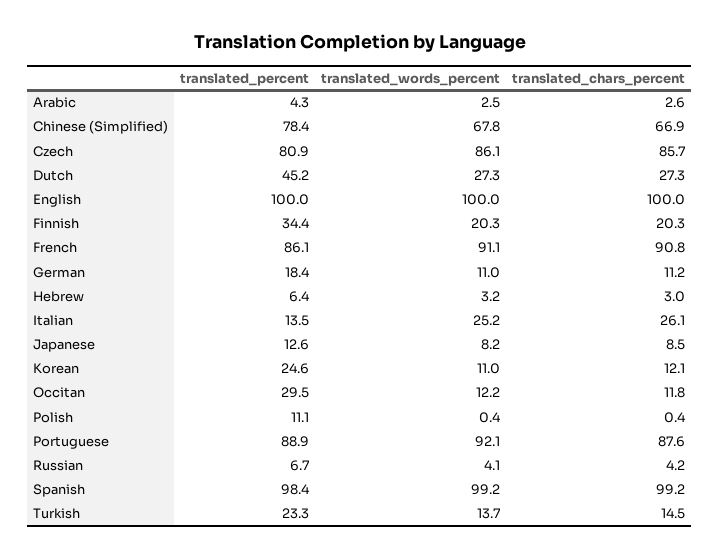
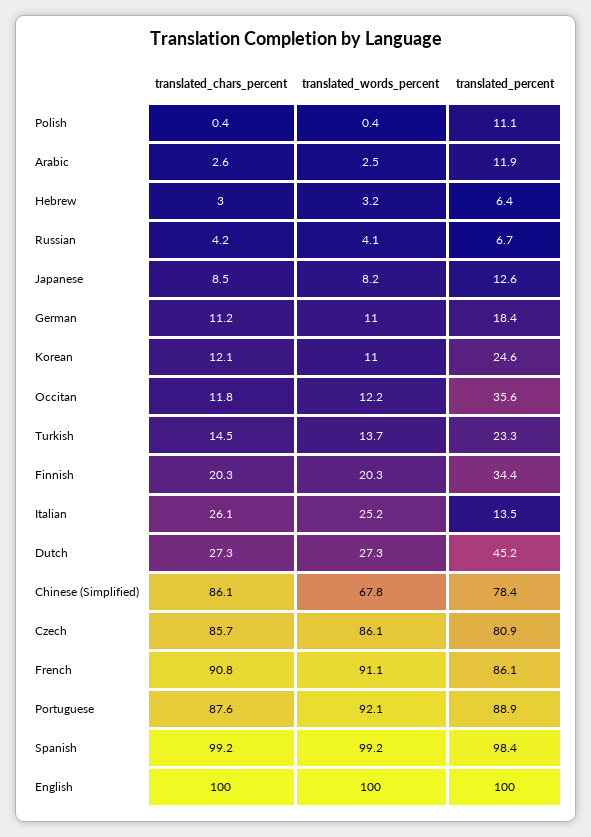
  {
    "translated_percent": {
-     "Arabic": 4.3,
+     "Arabic": 11.9,
      "Chinese (Simplified)": 78.4,
      "Czech": 80.9,
      "Dutch": 45.2,
      "English": 100,
      "Finnish": 34.4,
      "French": 86.1,
      "German": 18.4,
      "Hebrew": 6.4,
      "Italian": 13.5,
      "Japanese": 12.6,
      "Korean": 24.6,
-     "Occitan": 29.5,
+     "Occitan": 35.6,
      "Polish": 11.1,
      "Portuguese": 88.9,
      "Russian": 6.7,
      "Spanish": 98.4,
      "Turkish": 23.3
    },
    "translated_words_percent": {
      "Arabic": 2.5,
      "Chinese (Simplified)": 67.8,
      "Czech": 86.1,
      "Dutch": 27.3,
      "English": 100,
      "Finnish": 20.3,
      "French": 91.1,
      "German": 11,
      "Hebrew": 3.2,
      "Italian": 25.2,
      "Japanese": 8.2,
      "Korean": 11,
      "Occitan": 12.2,
      "Polish": 0.4,
      "Portuguese": 92.1,
      "Russian": 4.1,
      "Spanish": 99.2,
      "Turkish": 13.7
    },
    "translated_chars_percent": {
      "Arabic": 2.6,
-     "Chinese (Simplified)": 66.9,
+     "Chinese (Simplified)": 86.1,
      "Czech": 85.7,
      "Dutch": 27.3,
      "English": 100,
      "Finnish": 20.3,
      "French": 90.8,
      "German": 11.2,
      "Hebrew": 3,
      "Italian": 26.1,
      "Japanese": 8.5,
      "Korean": 12.1,
      "Occitan": 11.8,
      "Polish": 0.4,
      "Portuguese": 87.6,
      "Russian": 4.2,
      "Spanish": 99.2,
      "Turkish": 14.5
    }
  }

